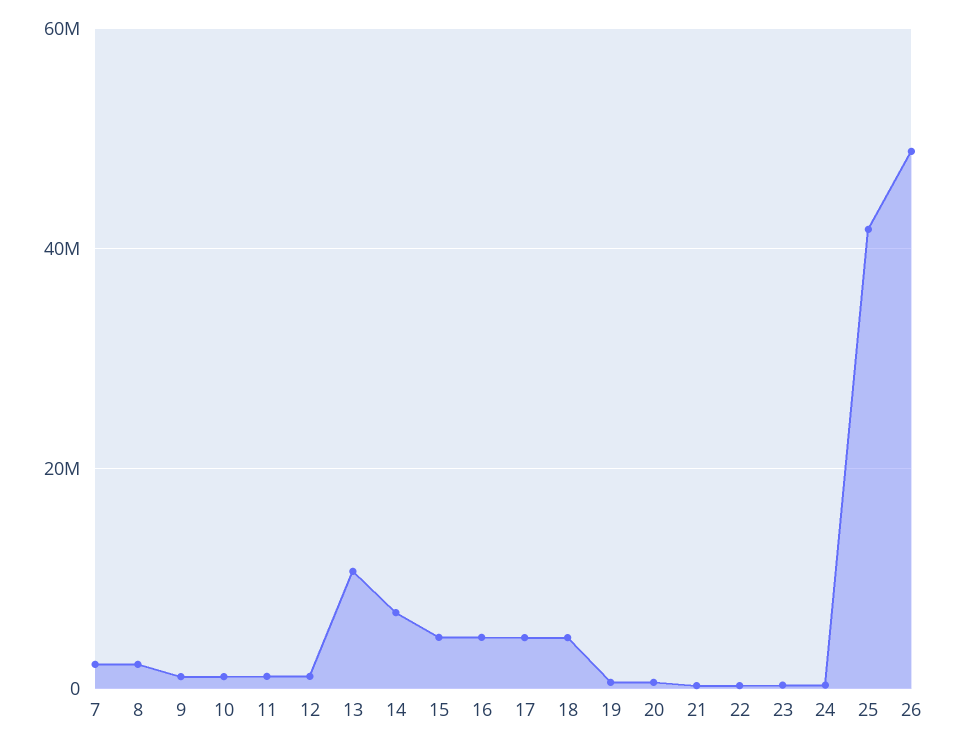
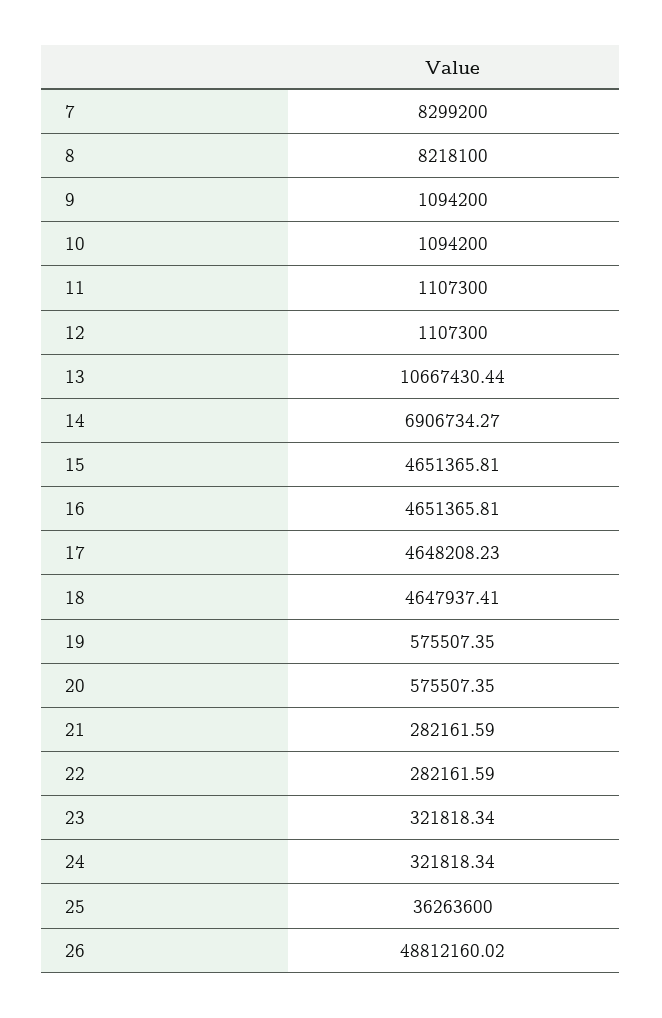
  {
-   "7": 2000000,
+   "7": 8299200,
-   "8": 2000000,
+   "8": 8218100,
    "9": 1094200,
    "10": 1094200,
    "11": 1107300,
    "12": 1107300,
    "13": 10667430.44,
    "14": 6906734.27,
    "15": 4651365.81,
    "16": 4651365.81,
    "17": 4648208.23,
    "18": 4647937.41,
    "19": 575507.35,
    "20": 575507.35,
    "21": 282161.59,
    "22": 282161.59,
    "23": 321818.34,
    "24": 321818.34,
-   "25": 42000000,
+   "25": 36263600,
    "26": 48812160.02
  }

